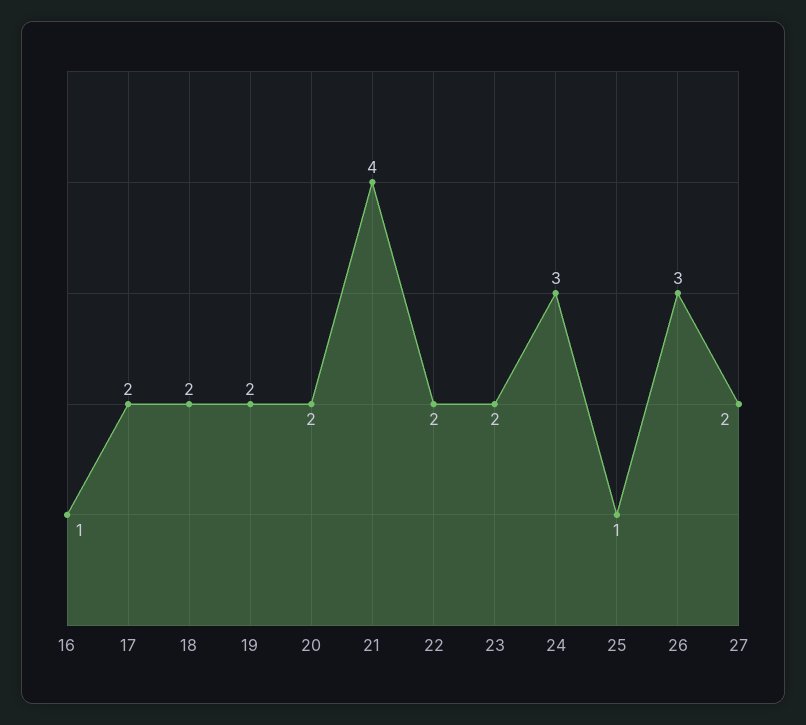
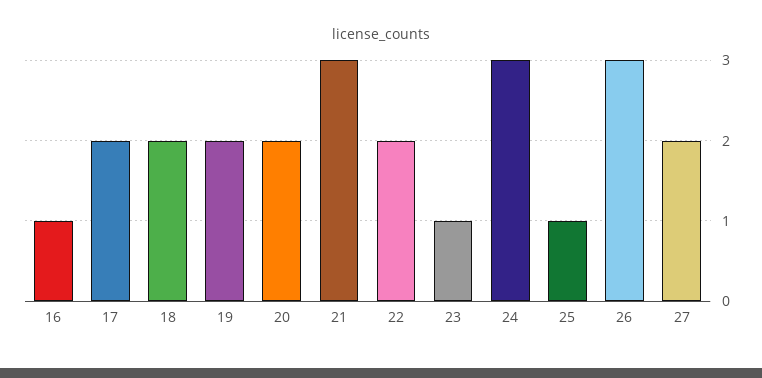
  {
    "16": 1,
    "17": 2,
    "18": 2,
    "19": 2,
    "20": 2,
-   "21": 4,
+   "21": 3,
    "22": 2,
-   "23": 2,
+   "23": 1,
    "24": 3,
    "25": 1,
    "26": 3,
    "27": 2
  }

